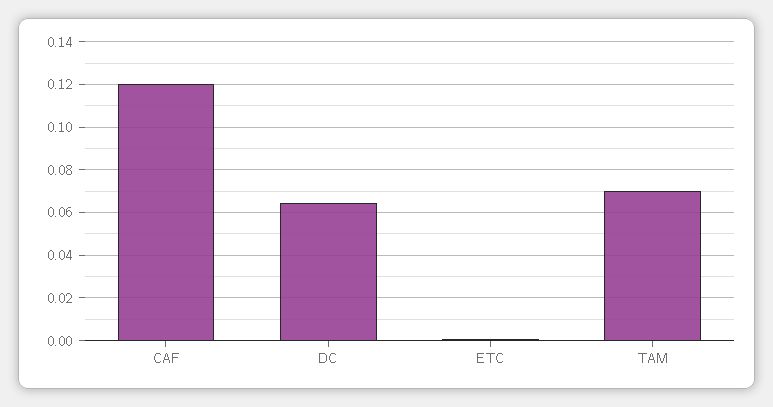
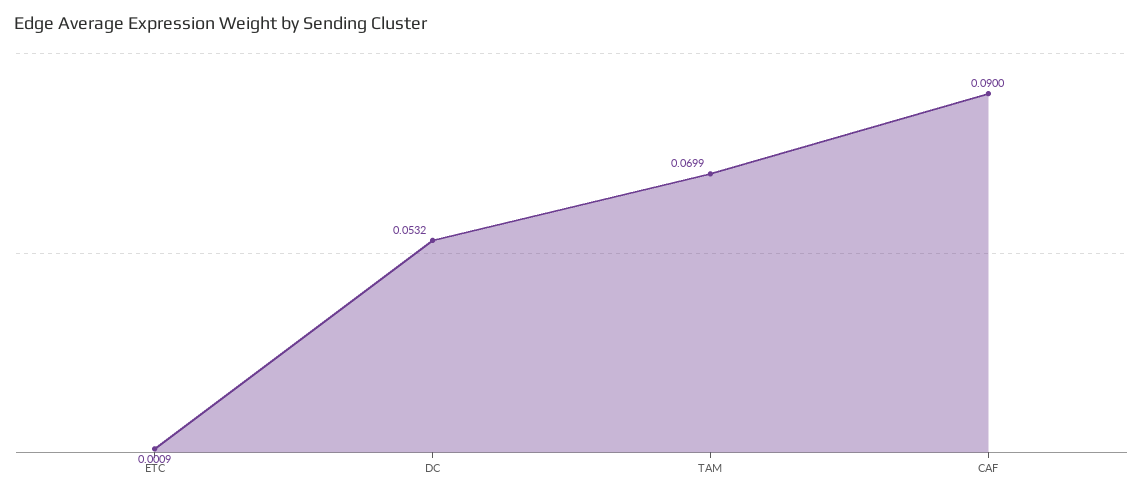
  {
-   "CAF": 0.12,
+   "CAF": 0.09,
-   "DC": 0.065,
+   "DC": 0.0532,
    "ETC": 0.0009,
    "TAM": 0.0699
  }

